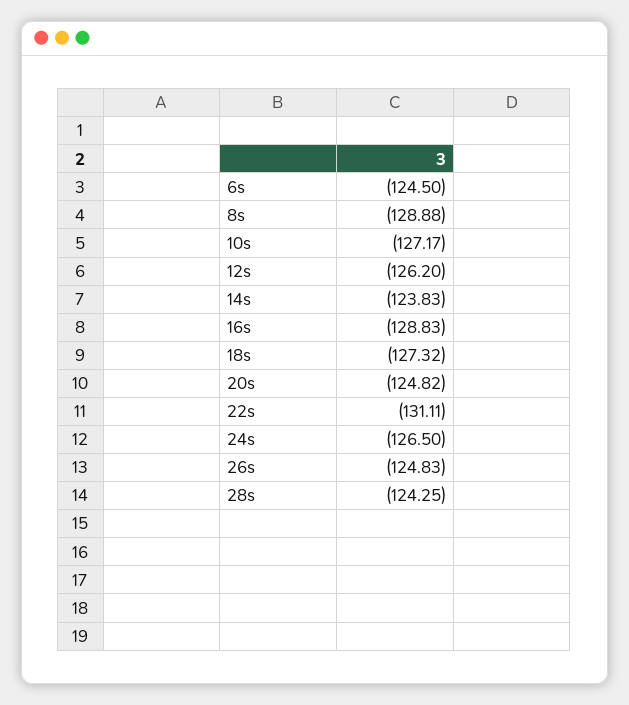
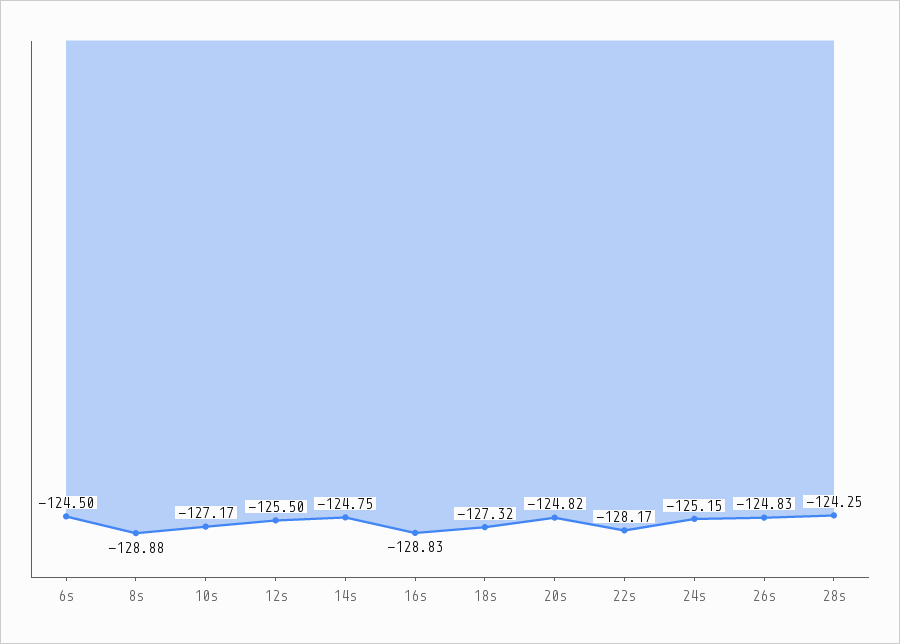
  {
    "6s": -124.5,
    "8s": -128.88,
    "10s": -127.17,
-   "12s": -126.2,
+   "12s": -125.5,
-   "14s": -123.83,
+   "14s": -124.75,
    "16s": -128.83,
    "18s": -127.32,
    "20s": -124.82,
-   "22s": -131.11,
+   "22s": -128.17,
-   "24s": -126.5,
+   "24s": -125.15,
    "26s": -124.83,
    "28s": -124.25
  }

